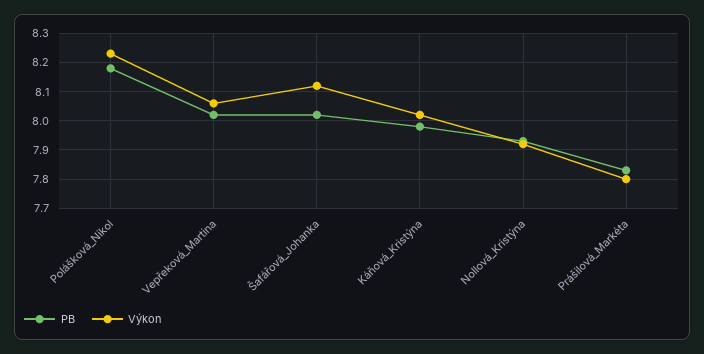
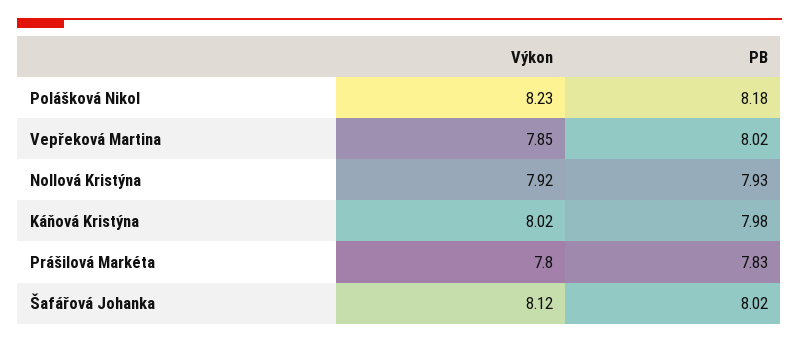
  {
    "PB": {
      "Polášková_Nikol": 8.18,
      "Vepřeková_Martina": 8.02,
      "Šafářová_Johanka": 8.02,
      "Káňová_Kristýna": 7.98,
      "Nollová_Kristýna": 7.93,
      "Prášilová_Markéta": 7.83
    },
    "Výkon": {
      "Polášková_Nikol": 8.23,
-     "Vepřeková_Martina": 8.05,
+     "Vepřeková_Martina": 7.85,
      "Šafářová_Johanka": 8.12,
      "Káňová_Kristýna": 8.02,
      "Nollová_Kristýna": 7.92,
      "Prášilová_Markéta": 7.8
    }
  }

